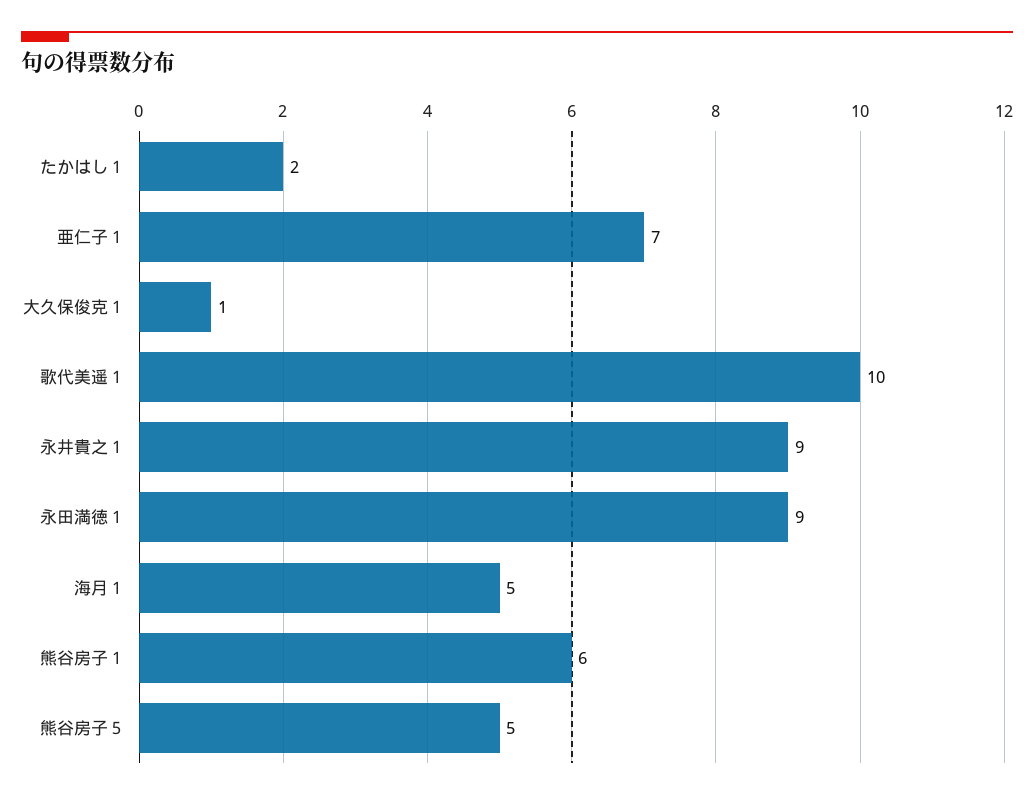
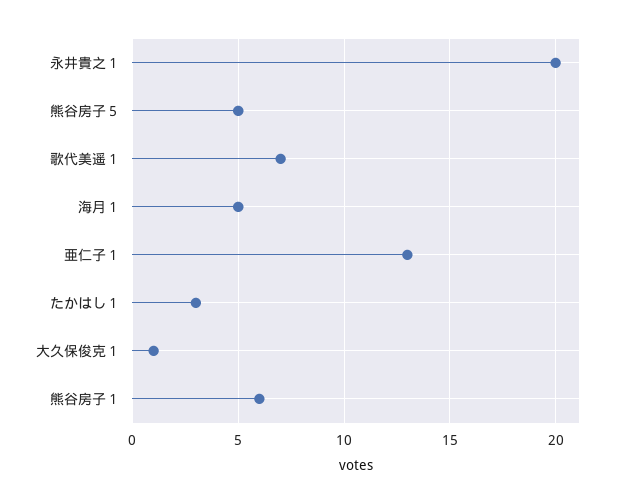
  {
-   "たかはし１": 2,
+   "たかはし１": 3,
-   "亜仁子１": 7,
+   "亜仁子１": 13,
    "大久保俊克１": 1,
-   "歌代美遥１": 10,
+   "歌代美遥１": 7,
-   "永井貴之１": 9,
+   "永井貴之１": 20,
-   "永田満徳１": 9,
    "海月１": 5,
    "熊谷房子１": 6,
    "熊谷房子５": 5
  }

